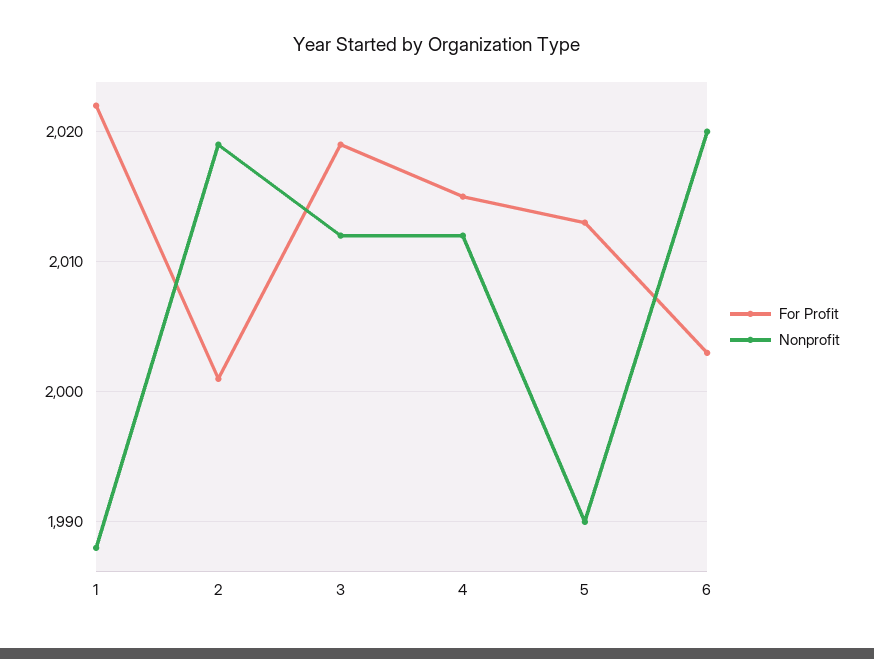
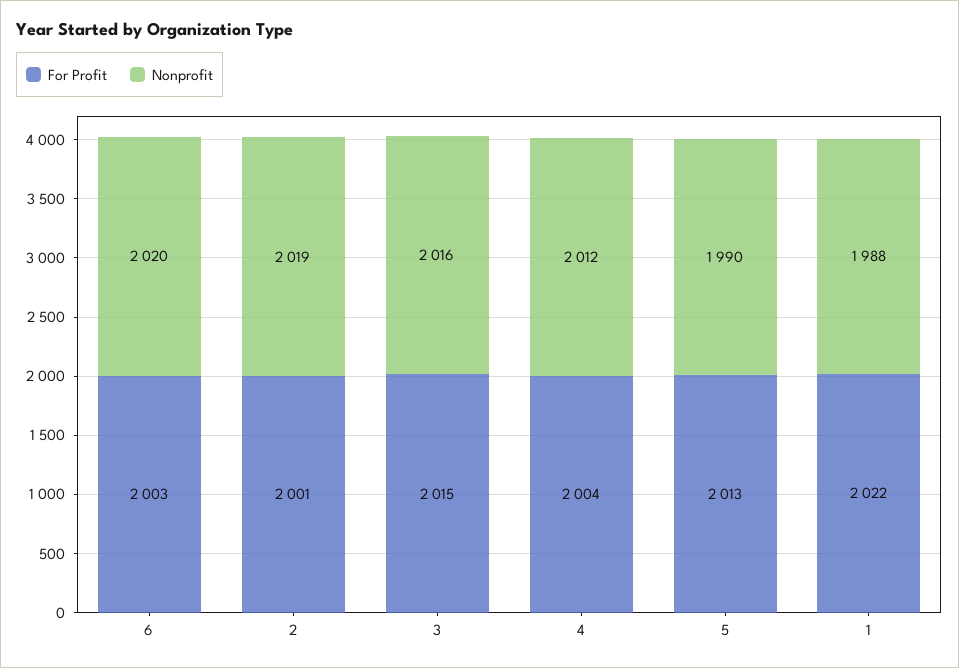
  {
    "For Profit": {
      "1": 2022,
      "2": 2001,
-     "3": 2019,
+     "3": 2015,
-     "4": 2015,
+     "4": 2004,
      "5": 2013,
      "6": 2003
    },
    "Nonprofit": {
      "1": 1988,
      "2": 2019,
-     "3": 2012,
+     "3": 2016,
      "4": 2012,
      "5": 1990,
      "6": 2020
    }
  }

